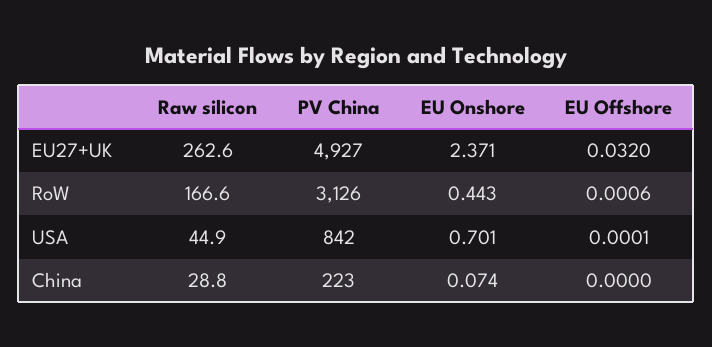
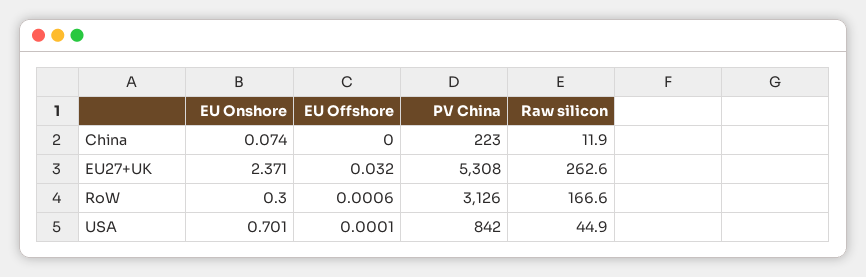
  {
    "Raw silicon": {
      "EU27+UK": 262.6,
      "RoW": 166.6,
      "USA": 44.9,
-     "China": 28.8
+     "China": 11.9
    },
    "PV China": {
-     "EU27+UK": 4927,
+     "EU27+UK": 5308,
      "RoW": 3126,
      "USA": 842,
      "China": 223
    },
    "EU Onshore": {
      "EU27+UK": 2.371,
-     "RoW": 0.443,
+     "RoW": 0.3,
      "USA": 0.701,
      "China": 0.074
    },
    "EU Offshore": {
      "EU27+UK": 0.032,
      "RoW": 0.0006,
      "USA": 0.0001,
      "China": 0
    }
  }

